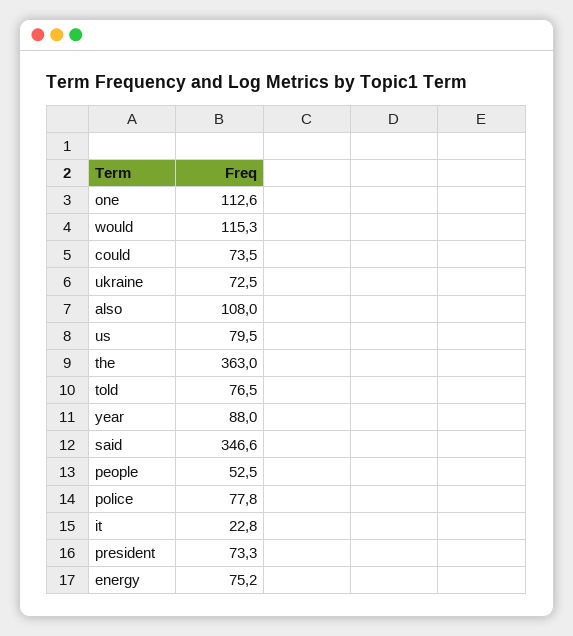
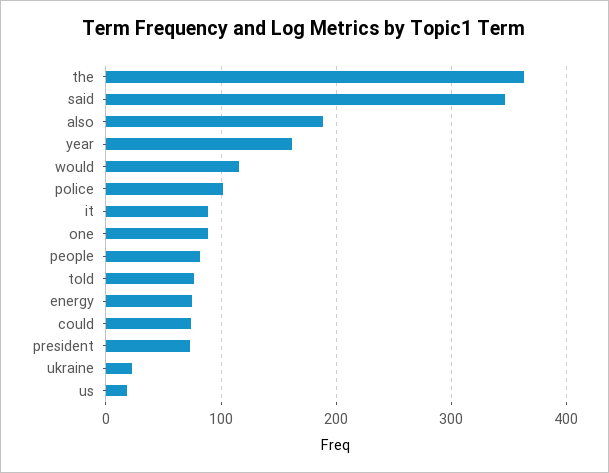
  {
-   "one": 112.6,
+   "one": 90,
    "would": 115.3,
    "could": 73.5,
-   "ukraine": 72.5,
+   "ukraine": 20,
-   "also": 108,
+   "also": 190,
-   "us": 79.5,
+   "us": 20,
    "the": 363,
    "told": 76.5,
-   "year": 88,
+   "year": 160,
    "said": 346.6,
-   "people": 52.5,
+   "people": 80,
-   "police": 77.8,
+   "police": 100,
-   "it": 22.8,
+   "it": 90,
    "president": 73.3,
    "energy": 75.2
  }

